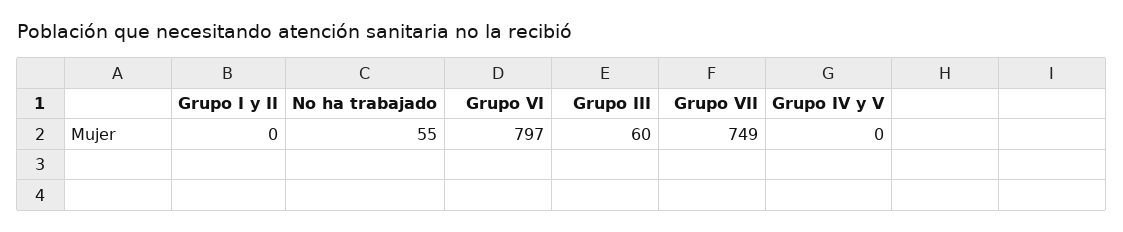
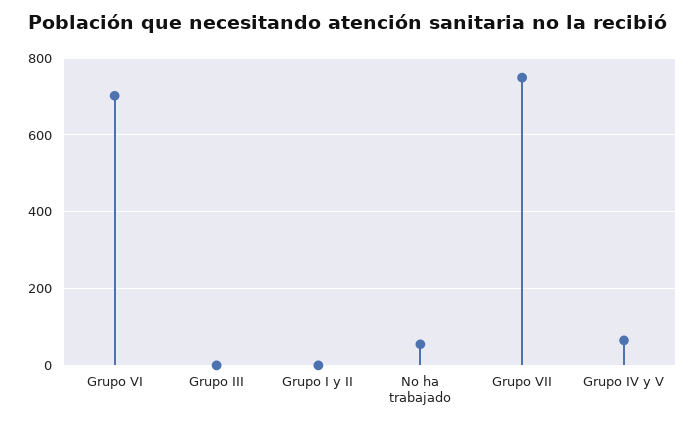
  {
    "Grupo I y II": 0,
    "No ha trabajado": 55,
-   "Grupo VI": 797,
+   "Grupo VI": 700,
-   "Grupo III": 60,
+   "Grupo III": 0,
    "Grupo VII": 749,
-   "Grupo IV y V": 0
+   "Grupo IV y V": 60
  }

